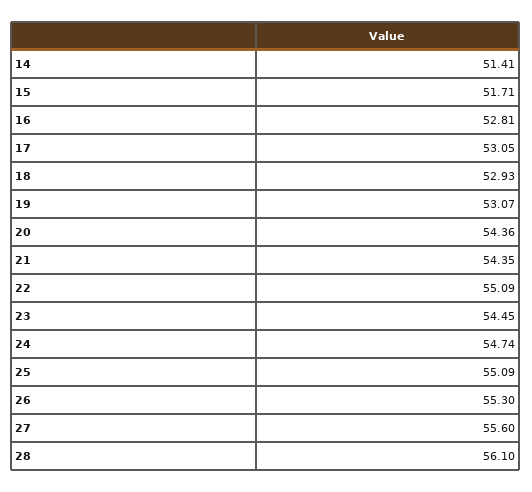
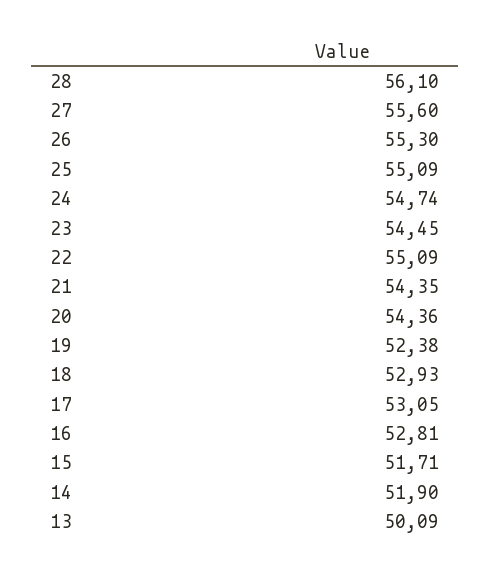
  {
-   "14": 51.41,
+   "14": 51.9,
    "15": 51.71,
    "16": 52.81,
    "17": 53.05,
    "18": 52.93,
-   "19": 53.07,
+   "19": 52.38,
    "20": 54.36,
    "21": 54.35,
    "22": 55.09,
    "23": 54.45,
    "24": 54.74,
    "25": 55.09,
    "26": 55.3,
    "27": 55.6,
-   "28": 56.1
+   "28": 56.1,
+   "13": 50.09
  }

